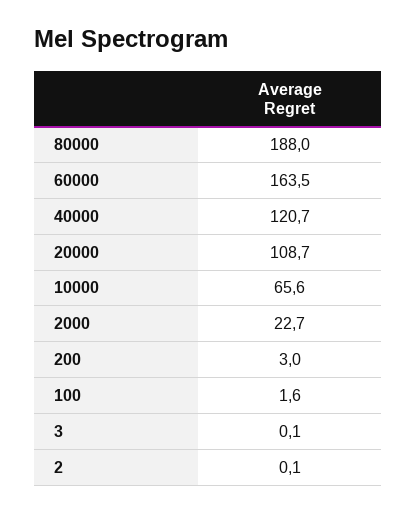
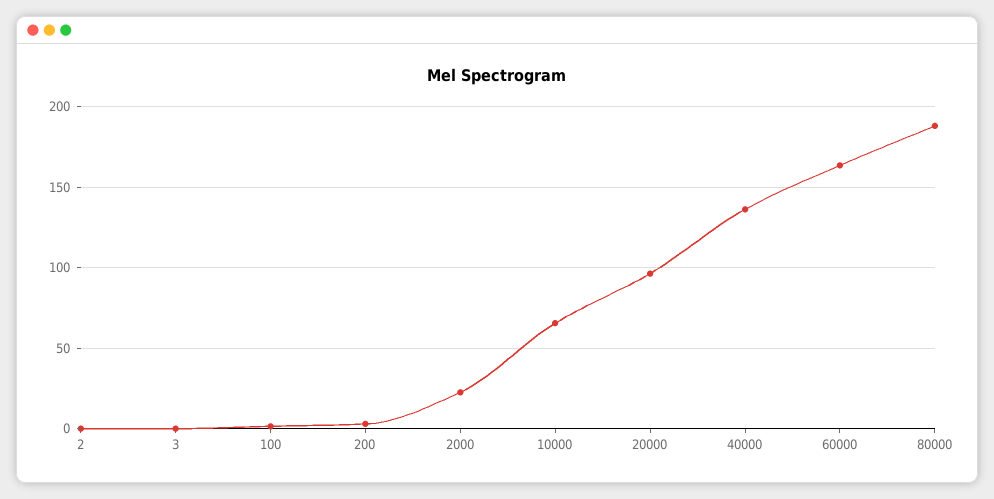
  {
    "80000": 188,
    "60000": 163.5,
-   "40000": 120.7,
+   "40000": 135,
-   "20000": 108.7,
+   "20000": 95,
    "10000": 65.6,
    "2000": 22.7,
    "200": 3,
    "100": 1.6,
    "3": 0.1,
    "2": 0.1
  }

